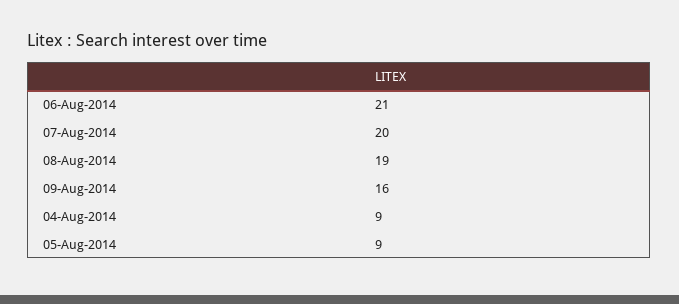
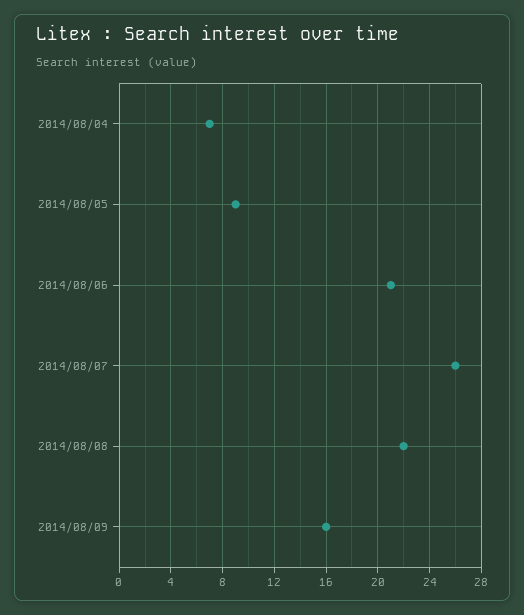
  {
    "06-Aug-2014": 21,
-   "07-Aug-2014": 20,
+   "07-Aug-2014": 26,
-   "08-Aug-2014": 19,
+   "08-Aug-2014": 22,
    "09-Aug-2014": 16,
-   "04-Aug-2014": 9,
+   "04-Aug-2014": 7,
    "05-Aug-2014": 9
  }

